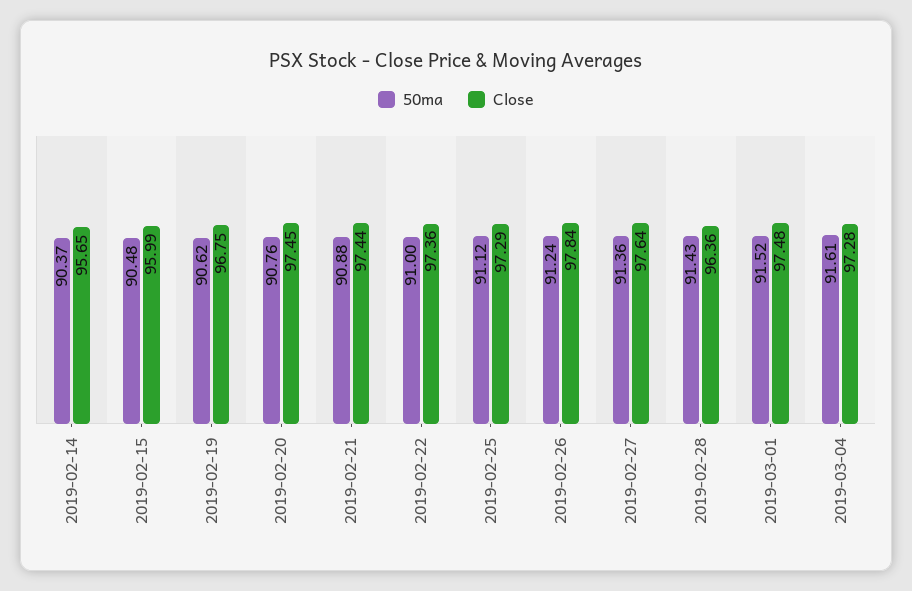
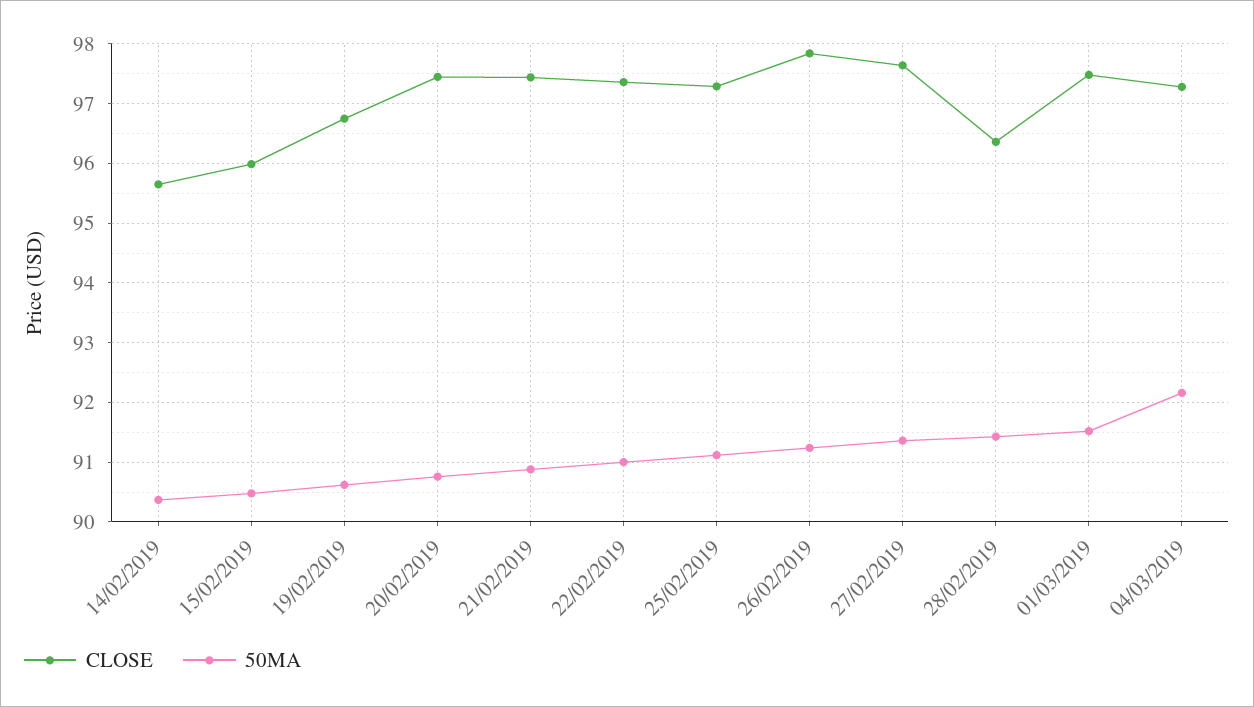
  {
    "50ma": {
      "2019-02-14": 90.37,
      "2019-02-15": 90.48,
      "2019-02-19": 90.62,
      "2019-02-20": 90.76,
      "2019-02-21": 90.88,
      "2019-02-22": 91,
      "2019-02-25": 91.12,
      "2019-02-26": 91.24,
      "2019-02-27": 91.36,
      "2019-02-28": 91.43,
      "2019-03-01": 91.52,
-     "2019-03-04": 91.61
+     "2019-03-04": 92.2
    },
    "Close": {
      "2019-02-14": 95.65,
      "2019-02-15": 95.99,
      "2019-02-19": 96.75,
      "2019-02-20": 97.45,
      "2019-02-21": 97.44,
      "2019-02-22": 97.36,
      "2019-02-25": 97.29,
      "2019-02-26": 97.84,
      "2019-02-27": 97.64,
      "2019-02-28": 96.36,
      "2019-03-01": 97.48,
      "2019-03-04": 97.28
    }
  }

